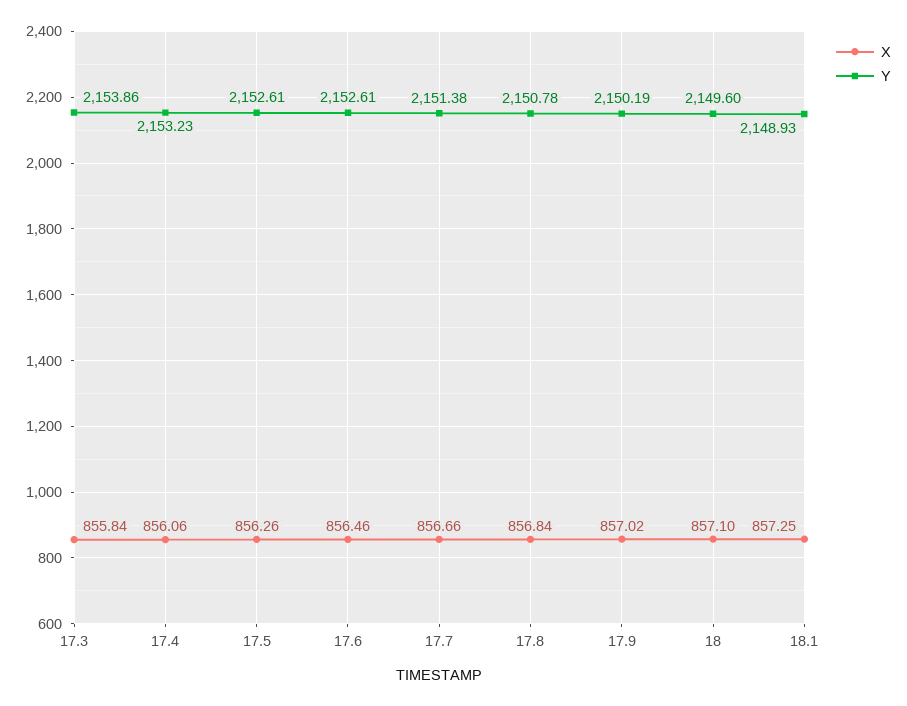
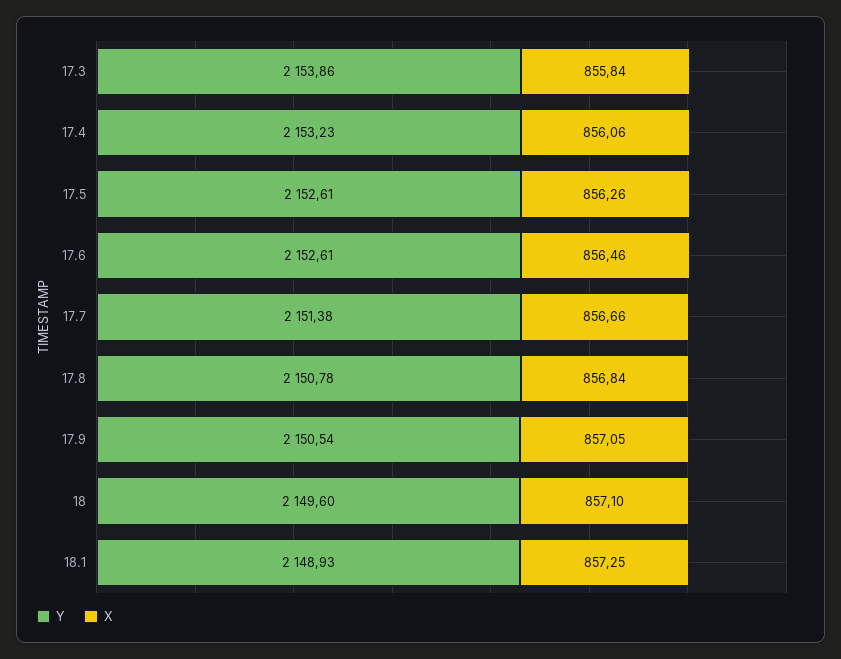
  {
    "X": {
      "17.3": 855.84,
      "17.4": 856.06,
      "17.5": 856.26,
      "17.6": 856.46,
      "17.7": 856.66,
      "17.8": 856.84,
-     "17.9": 857.02,
+     "17.9": 857.05,
      "18": 857.1,
      "18.1": 857.25
    },
    "Y": {
      "17.3": 2153.86,
      "17.4": 2153.23,
      "17.5": 2152.61,
      "17.6": 2152.61,
      "17.7": 2151.38,
      "17.8": 2150.78,
-     "17.9": 2150.19,
+     "17.9": 2150.54,
      "18": 2149.6,
      "18.1": 2148.93
    }
  }

